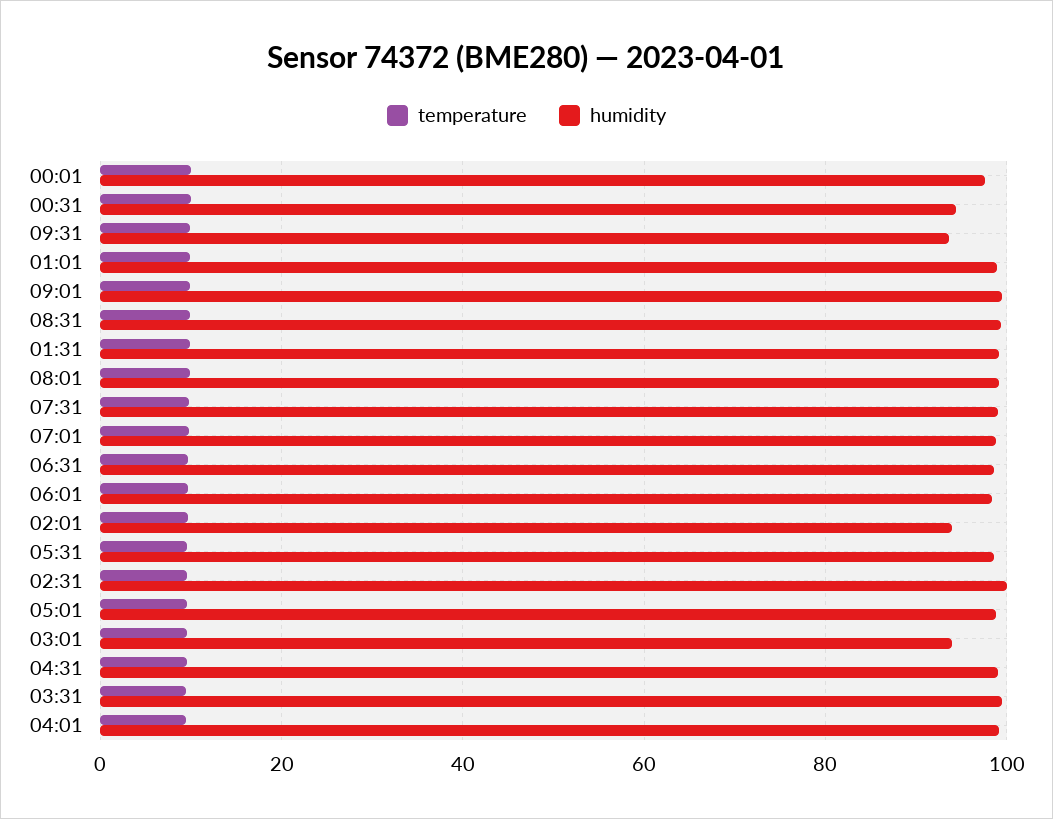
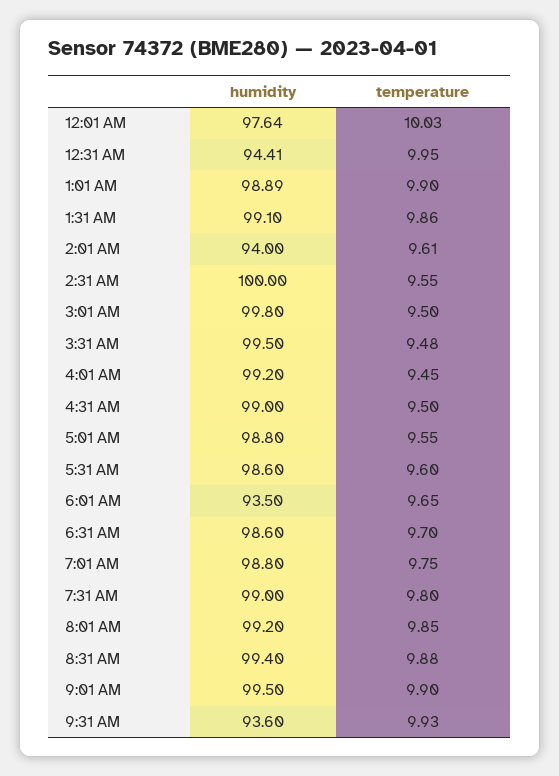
  {
    "temperature": {
      "00:01": 10.03,
      "00:31": 9.95,
      "09:31": 9.93,
      "01:01": 9.9,
      "09:01": 9.9,
      "08:31": 9.88,
      "01:31": 9.86,
      "08:01": 9.85,
      "07:31": 9.8,
      "07:01": 9.75,
      "06:31": 9.7,
      "06:01": 9.65,
      "02:01": 9.61,
      "05:31": 9.6,
      "02:31": 9.55,
      "05:01": 9.55,
      "03:01": 9.5,
      "04:31": 9.5,
      "03:31": 9.48,
      "04:01": 9.45
    },
    "humidity": {
      "00:01": 97.64,
      "00:31": 94.41,
      "09:31": 93.6,
      "01:01": 98.89,
      "09:01": 99.5,
      "08:31": 99.4,
      "01:31": 99.1,
      "08:01": 99.2,
      "07:31": 99,
      "07:01": 98.8,
      "06:31": 98.6,
-     "06:01": 98,
+     "06:01": 93.5,
      "02:01": 94,
      "05:31": 98.6,
      "02:31": 100,
      "05:01": 98.8,
-     "03:01": 94,
+     "03:01": 99.8,
      "04:31": 99,
      "03:31": 99.5,
      "04:01": 99.2
    }
  }

